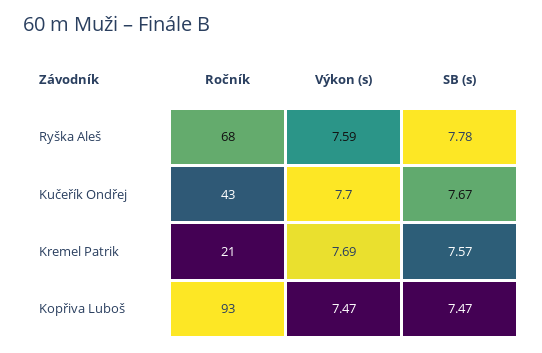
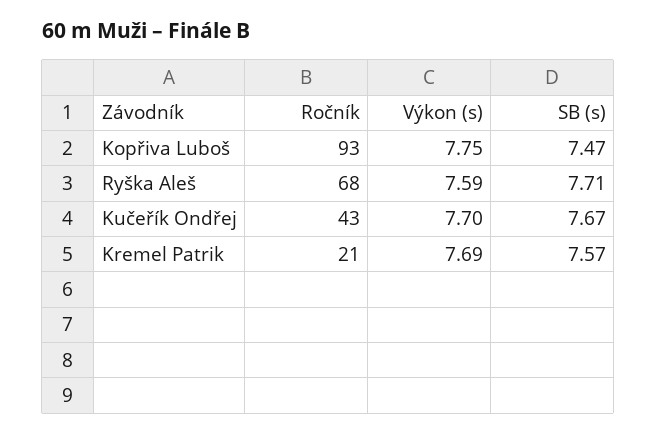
  {
    "Ročník": {
      "Ryška Aleš": 68,
      "Kučeřík Ondřej": 43,
      "Kremel Patrik": 21,
      "Kopřiva Luboš": 93
    },
    "Výkon (s)": {
      "Ryška Aleš": 7.59,
      "Kučeřík Ondřej": 7.7,
      "Kremel Patrik": 7.69,
-     "Kopřiva Luboš": 7.47
+     "Kopřiva Luboš": 7.75
    },
    "SB (s)": {
-     "Ryška Aleš": 7.78,
+     "Ryška Aleš": 7.71,
      "Kučeřík Ondřej": 7.67,
      "Kremel Patrik": 7.57,
      "Kopřiva Luboš": 7.47
    }
  }

